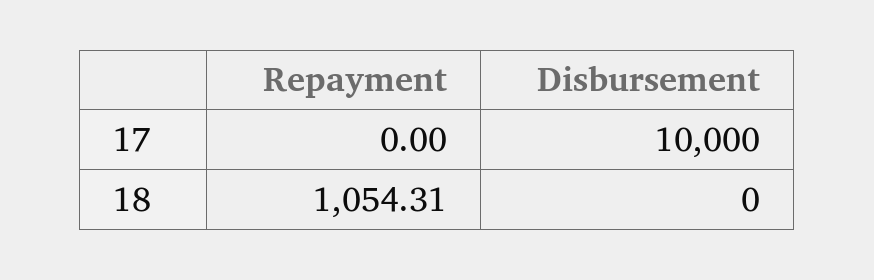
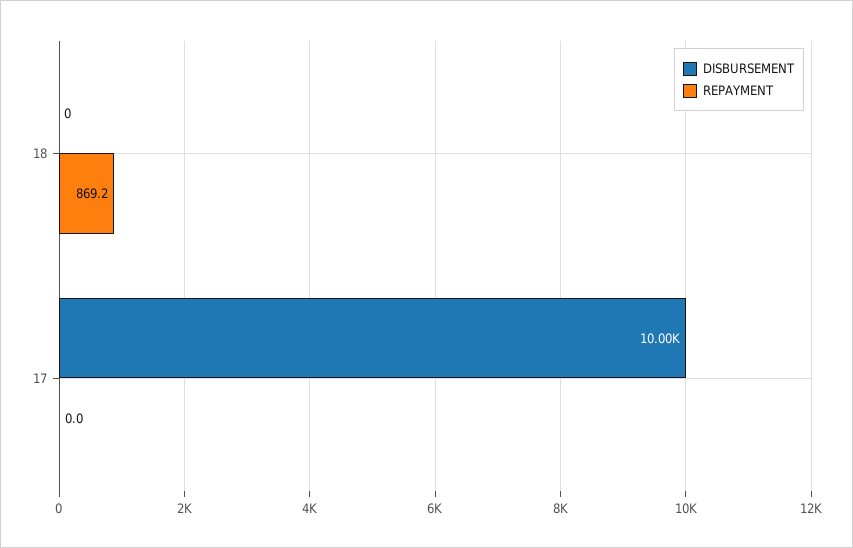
  {
    "Repayment": {
      "17": 0,
-     "18": 1054.31
+     "18": 869.2
    },
    "Disbursement": {
      "17": 10000,
      "18": 0
    }
  }

